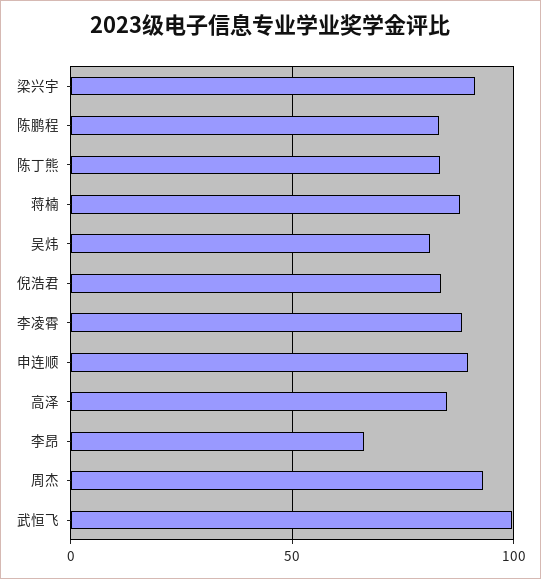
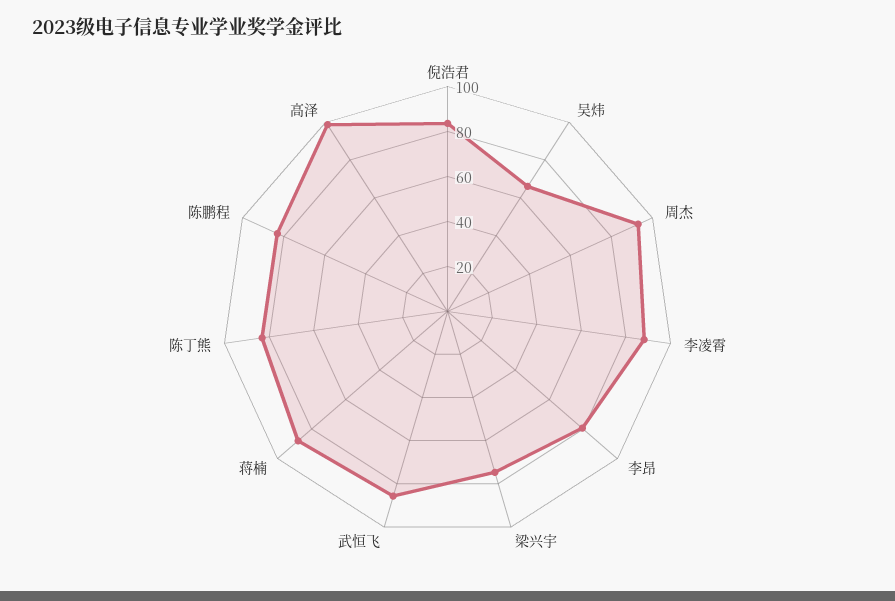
  {
-   "梁兴宇": 90,
+   "梁兴宇": 75,
    "陈鹏程": 85,
    "陈丁熊": 85,
    "蒋楠": 90,
-   "吴炜": 80,
+   "吴炜": 65,
    "倪浩君": 85,
    "李凌霄": 90,
-   "申连顺": 90,
-   "高泽": 85,
+   "高泽": 100,
-   "李昂": 65,
+   "李昂": 80,
    "周杰": 95,
-   "武恒飞": 100
+   "武恒飞": 85
  }

